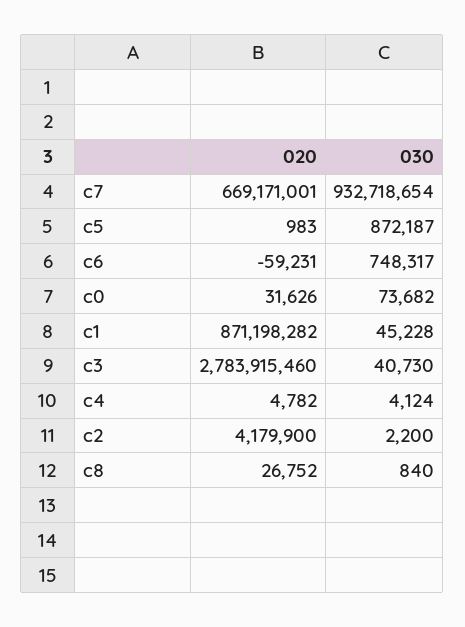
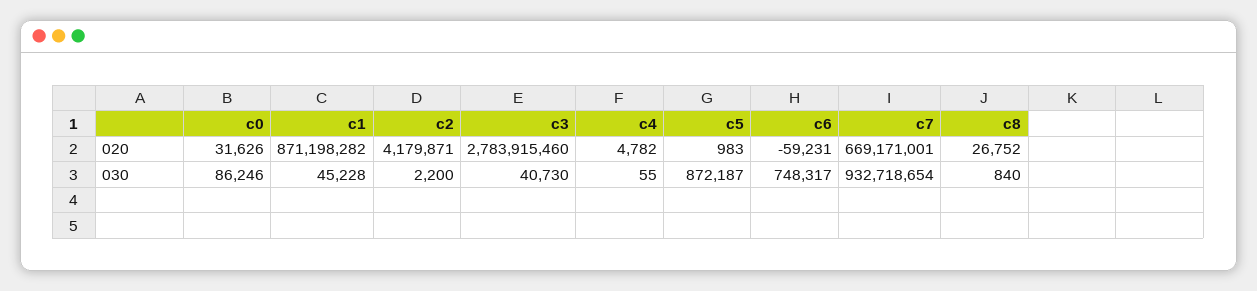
  {
    "020": {
      "c7": 669171001,
      "c5": 983,
      "c6": -59231,
      "c0": 31626,
      "c1": 871198282,
      "c3": 2783915460,
      "c4": 4782,
-     "c2": 4179900,
+     "c2": 4179871,
      "c8": 26752
    },
    "030": {
      "c7": 932718654,
      "c5": 872187,
      "c6": 748317,
-     "c0": 73682,
+     "c0": 86246,
      "c1": 45228,
      "c3": 40730,
-     "c4": 4124,
+     "c4": 55,
      "c2": 2200,
      "c8": 840
    }
  }

